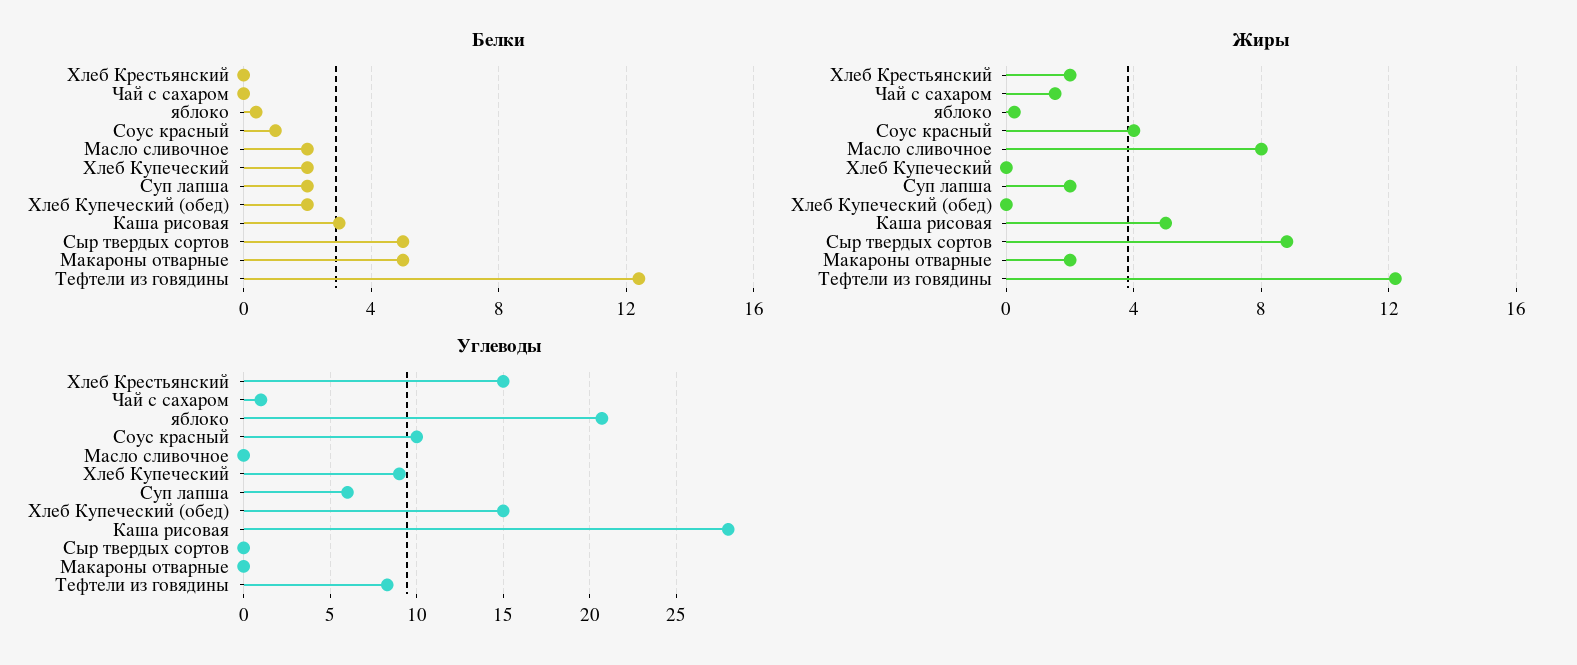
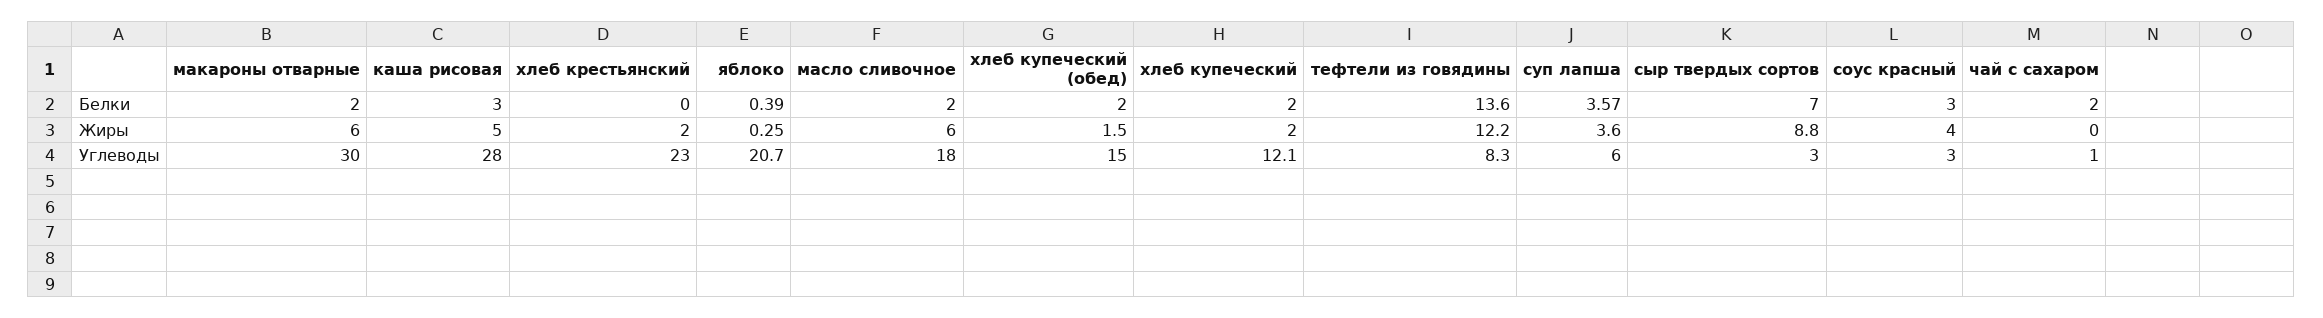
  {
    "Белки": {
      "Хлеб Крестьянский": 0,
-     "Чай с сахаром": 0,
+     "Чай с сахаром": 2,
      "яблоко": 0.39,
-     "Соус красный": 1,
+     "Соус красный": 3,
      "Масло сливочное": 2,
      "Хлеб Купеческий": 2,
-     "Суп лапша": 2,
+     "Суп лапша": 3.57,
      "Хлеб Купеческий (обед)": 2,
      "Каша рисовая": 3,
-     "Сыр твердых сортов": 5,
+     "Сыр твердых сортов": 7,
-     "Макароны отварные": 5,
+     "Макароны отварные": 2,
-     "Тефтели из говядины": 12.5
+     "Тефтели из говядины": 13.6
    },
    "Жиры": {
      "Хлеб Крестьянский": 2,
-     "Чай с сахаром": 1.5,
+     "Чай с сахаром": 0,
      "яблоко": 0.25,
      "Соус красный": 4,
-     "Масло сливочное": 8,
+     "Масло сливочное": 6,
-     "Хлеб Купеческий": 0,
+     "Хлеб Купеческий": 2,
-     "Суп лапша": 2,
+     "Суп лапша": 3.6,
-     "Хлеб Купеческий (обед)": 0,
+     "Хлеб Купеческий (обед)": 1.5,
      "Каша рисовая": 5,
      "Сыр твердых сортов": 8.8,
-     "Макароны отварные": 2,
+     "Макароны отварные": 6,
      "Тефтели из говядины": 12.2
    },
    "Углеводы": {
-     "Хлеб Крестьянский": 15,
+     "Хлеб Крестьянский": 23,
      "Чай с сахаром": 1,
      "яблоко": 20.7,
-     "Соус красный": 10,
+     "Соус красный": 3,
-     "Масло сливочное": 0,
+     "Масло сливочное": 18,
-     "Хлеб Купеческий": 9,
+     "Хлеб Купеческий": 12.1,
      "Суп лапша": 6,
      "Хлеб Купеческий (обед)": 15,
      "Каша рисовая": 28,
-     "Сыр твердых сортов": 0,
+     "Сыр твердых сортов": 3,
-     "Макароны отварные": 0,
+     "Макароны отварные": 30,
      "Тефтели из говядины": 8.3
    }
  }

